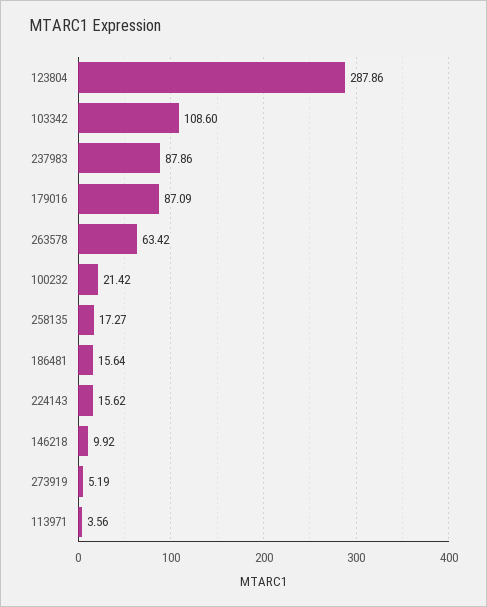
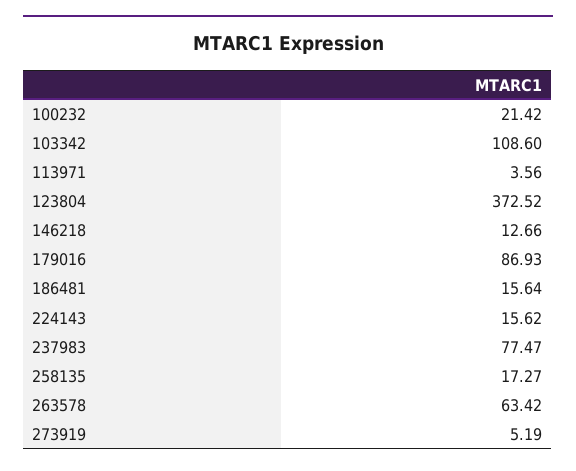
  {
-   "123804": 287.86,
+   "123804": 372.52,
    "103342": 108.6,
-   "237983": 87.86,
+   "237983": 77.47,
-   "179016": 87.09,
+   "179016": 86.93,
    "263578": 63.42,
    "100232": 21.42,
    "258135": 17.27,
    "186481": 15.64,
    "224143": 15.62,
-   "146218": 9.92,
+   "146218": 12.66,
    "273919": 5.19,
    "113971": 3.56
  }

